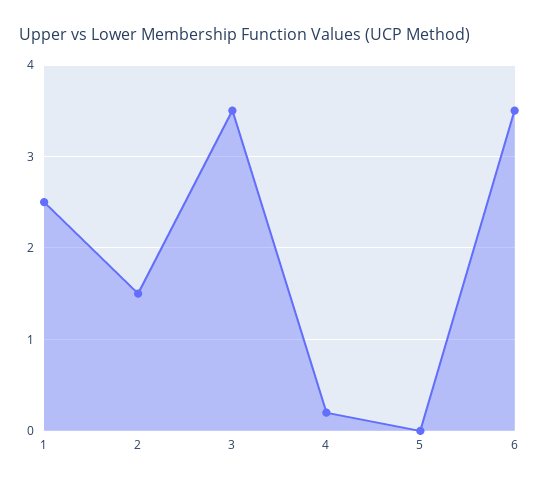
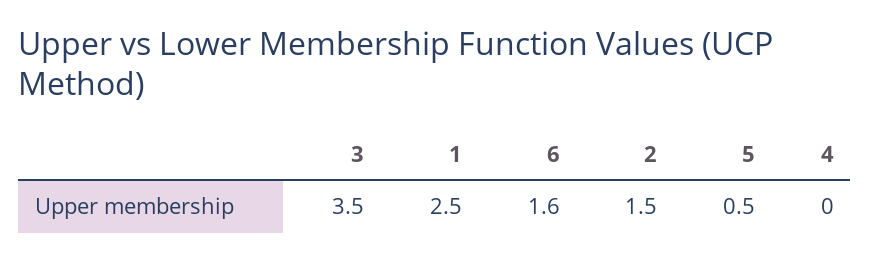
  {
    "1": 2.5,
    "2": 1.5,
    "3": 3.5,
-   "4": 0.2,
+   "4": 0,
-   "5": 0,
+   "5": 0.5,
-   "6": 3.5
+   "6": 1.6
  }

